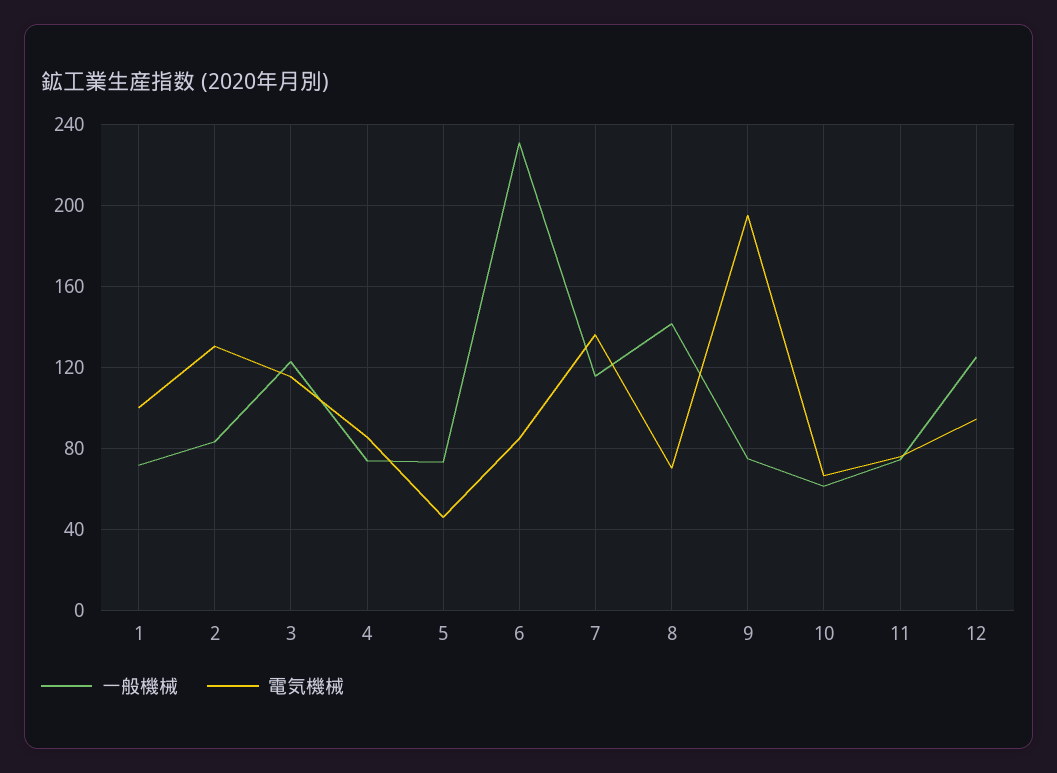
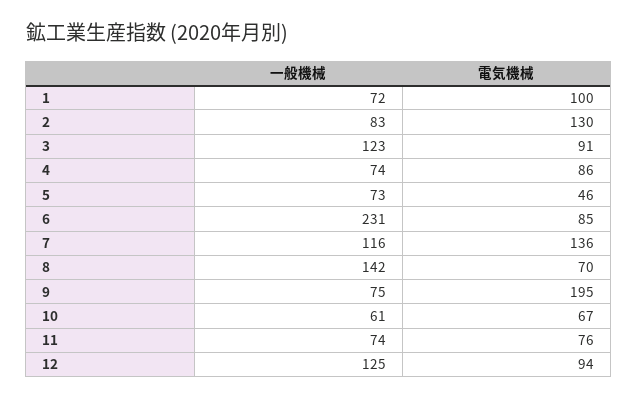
  {
    "一般機械": {
      "1": 72,
      "2": 83,
      "3": 123,
      "4": 74,
      "5": 73,
      "6": 231,
      "7": 116,
      "8": 142,
      "9": 75,
      "10": 61,
      "11": 74,
      "12": 125
    },
    "電気機械": {
      "1": 100,
      "2": 130,
-     "3": 115,
+     "3": 91,
      "4": 86,
      "5": 46,
      "6": 85,
      "7": 136,
      "8": 70,
      "9": 195,
      "10": 67,
      "11": 76,
      "12": 94
    }
  }

